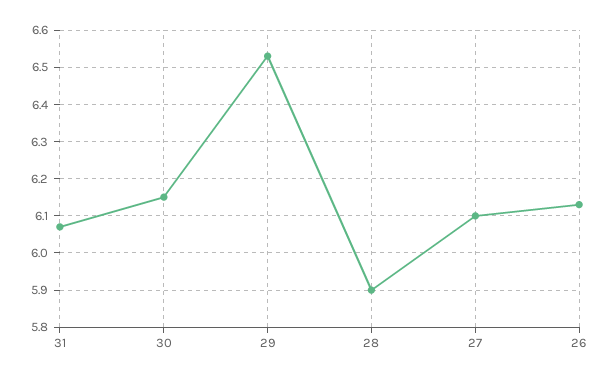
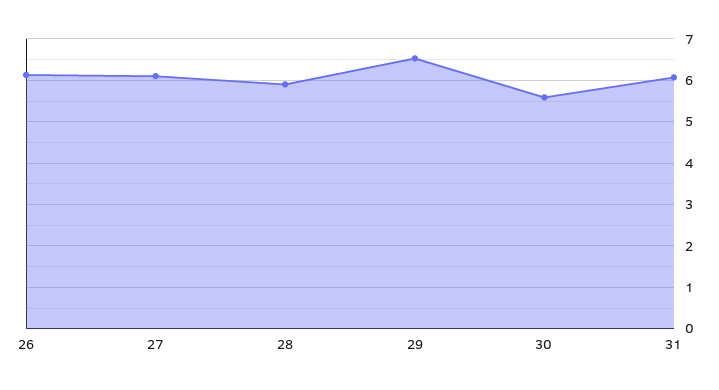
  {
    "31": 6.05,
-   "30": 6.15,
+   "30": 5.6,
    "29": 6.55,
    "28": 5.9,
    "27": 6.1,
    "26": 6.15
  }

